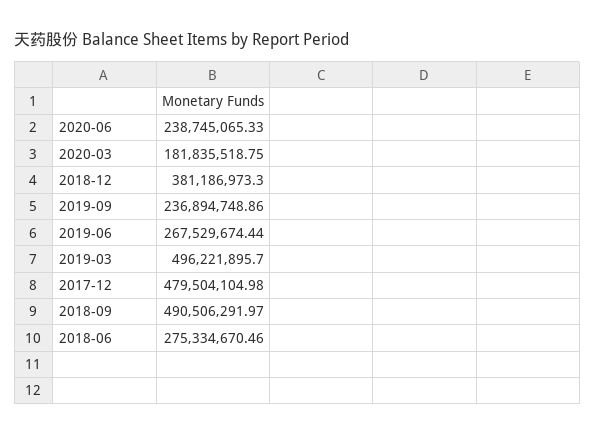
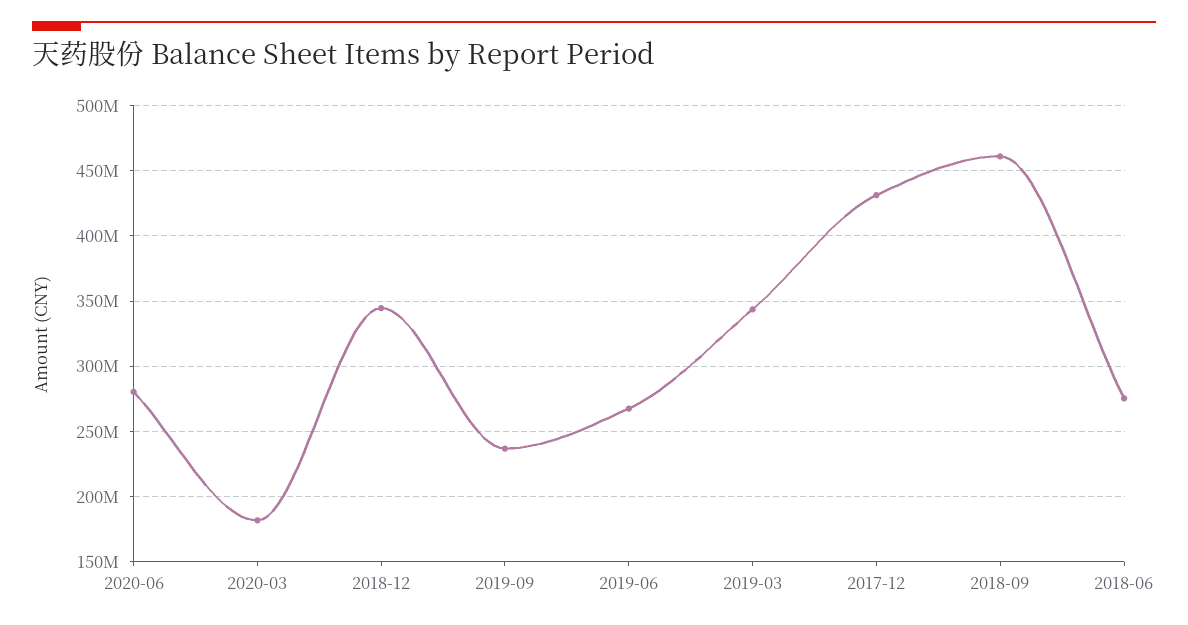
  {
-   "2020-06": 238745065.33,
+   "2020-06": 280000000,
    "2020-03": 181835518.75,
-   "2018-12": 381186973.3,
+   "2018-12": 345000000,
    "2019-09": 236894748.86,
    "2019-06": 267529674.44,
-   "2019-03": 496221895.7,
+   "2019-03": 345000000,
-   "2017-12": 479504104.98,
+   "2017-12": 430000000,
-   "2018-09": 490506291.97,
+   "2018-09": 460000000,
    "2018-06": 275334670.46
  }

